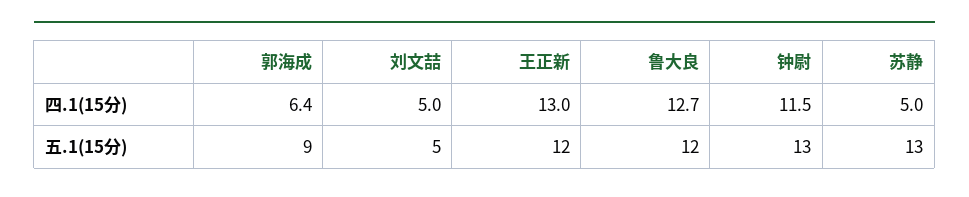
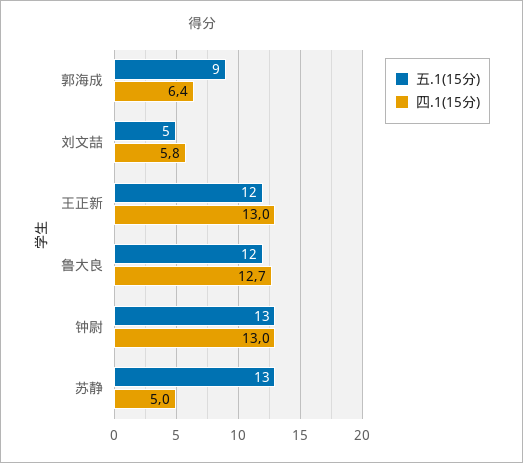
  {
    "四.1(15分)": {
      "郭海成": 6.4,
-     "刘文喆": 5,
+     "刘文喆": 5.8,
      "王正新": 13,
      "鲁大良": 12.7,
-     "钟尉": 11.5,
+     "钟尉": 13,
      "苏静": 5
    },
    "五.1(15分)": {
      "郭海成": 9,
      "刘文喆": 5,
      "王正新": 12,
      "鲁大良": 12,
      "钟尉": 13,
      "苏静": 13
    }
  }

